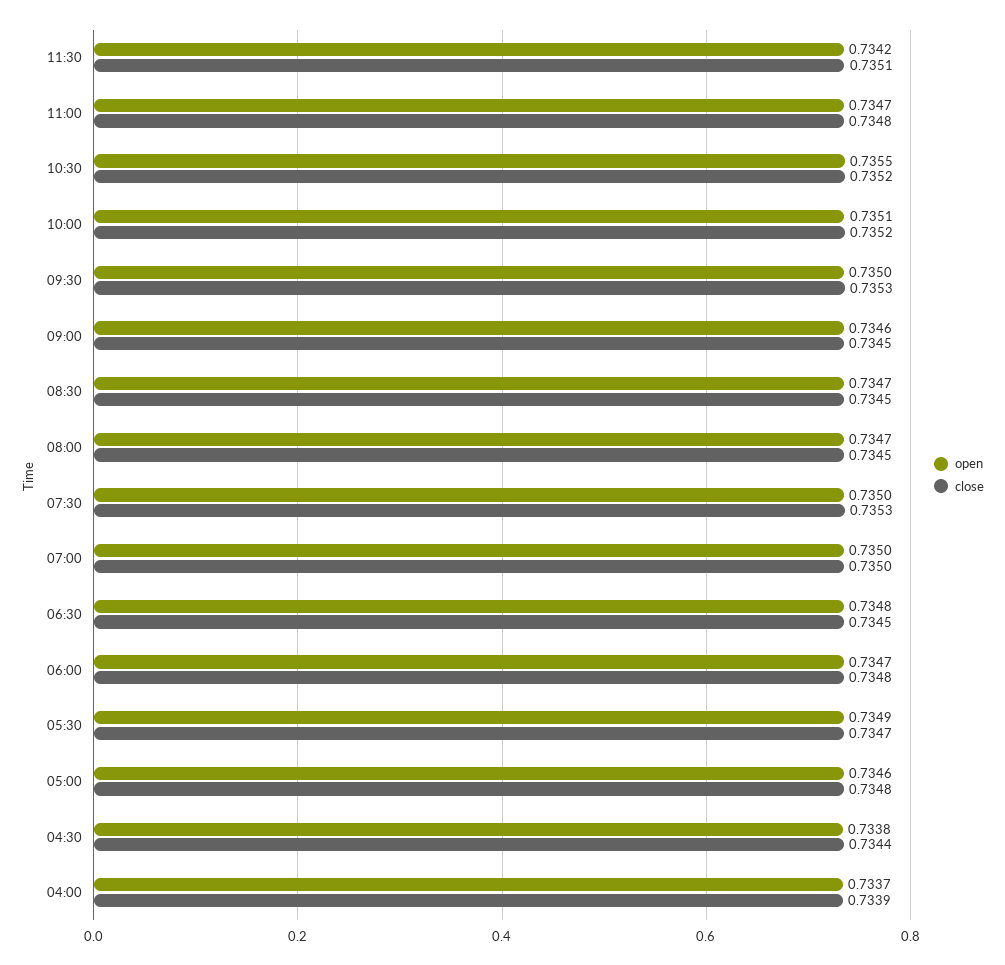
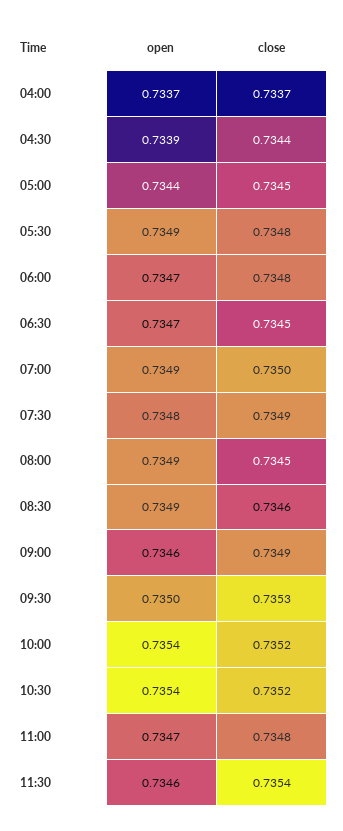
  {
    "open": {
-     "11:30": 0.7342,
+     "11:30": 0.7346,
      "11:00": 0.7347,
-     "10:30": 0.7355,
+     "10:30": 0.7354,
-     "10:00": 0.7351,
+     "10:00": 0.7354,
      "09:30": 0.735,
      "09:00": 0.7346,
-     "08:30": 0.7347,
+     "08:30": 0.7349,
-     "08:00": 0.7347,
+     "08:00": 0.7349,
-     "07:30": 0.735,
+     "07:30": 0.7348,
-     "07:00": 0.735,
+     "07:00": 0.7349,
-     "06:30": 0.7348,
+     "06:30": 0.7347,
      "06:00": 0.7347,
      "05:30": 0.7349,
-     "05:00": 0.7346,
+     "05:00": 0.7344,
-     "04:30": 0.7338,
+     "04:30": 0.7339,
      "04:00": 0.7337
    },
    "close": {
-     "11:30": 0.7351,
+     "11:30": 0.7354,
      "11:00": 0.7348,
      "10:30": 0.7352,
      "10:00": 0.7352,
      "09:30": 0.7353,
-     "09:00": 0.7345,
+     "09:00": 0.7349,
-     "08:30": 0.7345,
+     "08:30": 0.7346,
      "08:00": 0.7345,
-     "07:30": 0.7353,
+     "07:30": 0.7349,
      "07:00": 0.735,
      "06:30": 0.7345,
      "06:00": 0.7348,
-     "05:30": 0.7347,
+     "05:30": 0.7348,
-     "05:00": 0.7348,
+     "05:00": 0.7345,
      "04:30": 0.7344,
-     "04:00": 0.7339
+     "04:00": 0.7337
    }
  }

